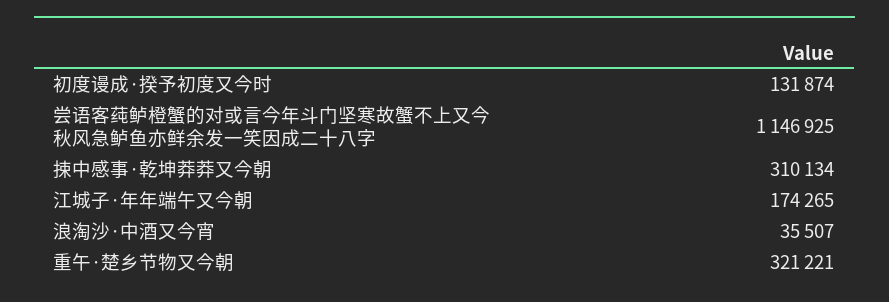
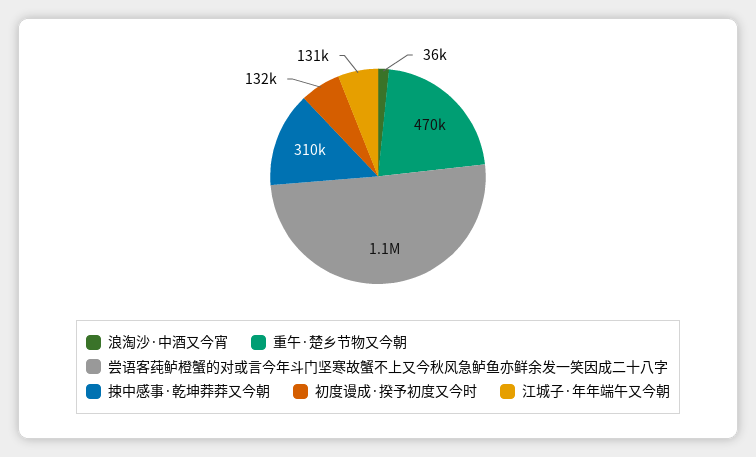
  {
    "初度谩成·揆予初度又今时": 131874,
    "尝语客莼鲈橙蟹的对或言今年斗门坚寒故蟹不上又今秋风急鲈鱼亦鲜余发一笑因成二十八字": 1146925,
    "捒中感事·乾坤莽莽又今朝": 310134,
-   "江城子·年年端午又今朝": 174265,
+   "江城子·年年端午又今朝": 131000,
    "浪淘沙·中酒又今宵": 35507,
-   "重午·楚乡节物又今朝": 321221
+   "重午·楚乡节物又今朝": 470000
  }

